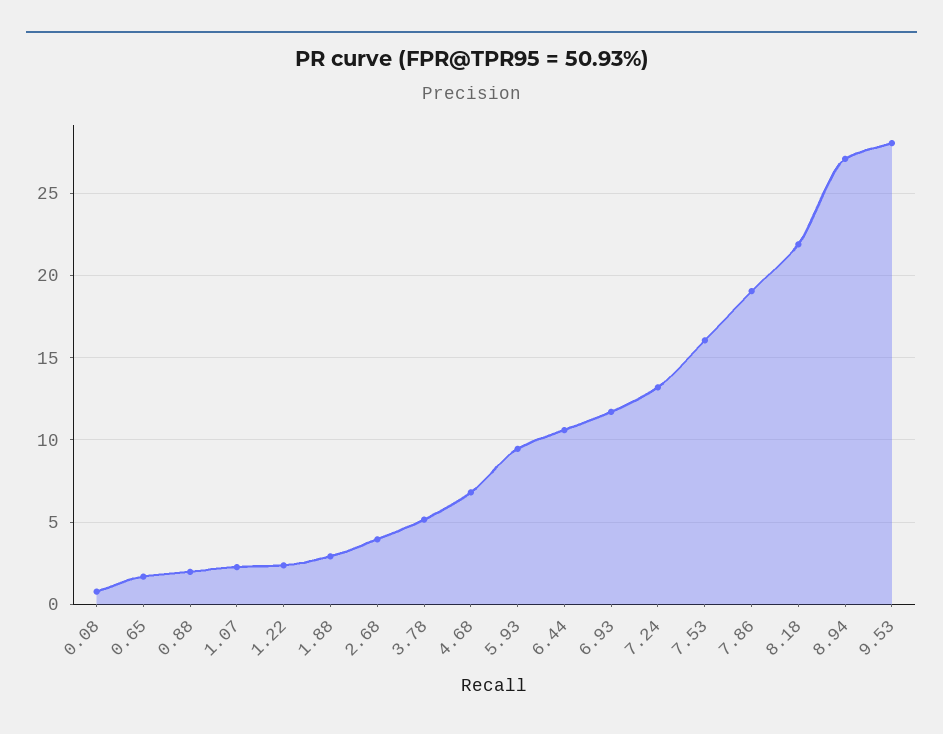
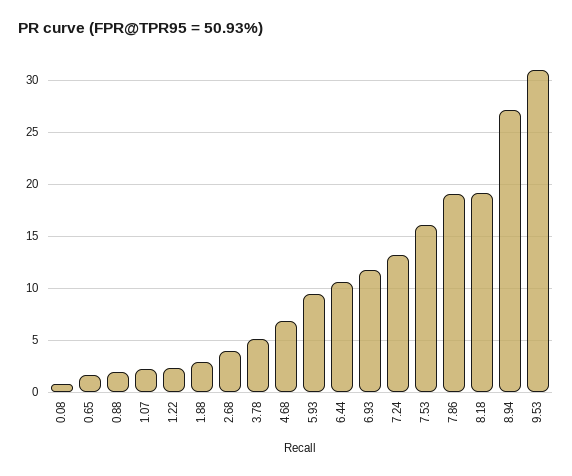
  {
    "0.08": 1,
    "0.65": 1.5,
    "0.88": 2,
    "1.07": 2.5,
    "1.22": 2.5,
    "1.88": 3,
    "2.68": 4,
    "3.78": 5,
    "4.68": 7,
    "5.93": 9.5,
    "6.44": 10.5,
    "6.93": 11.5,
    "7.24": 13,
    "7.53": 16,
    "7.86": 19,
-   "8.18": 22,
+   "8.18": 19,
    "8.94": 27,
-   "9.53": 28
+   "9.53": 31
  }

